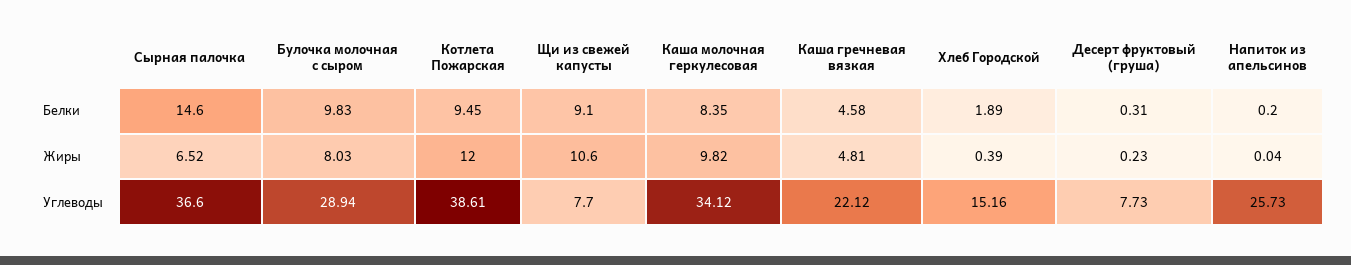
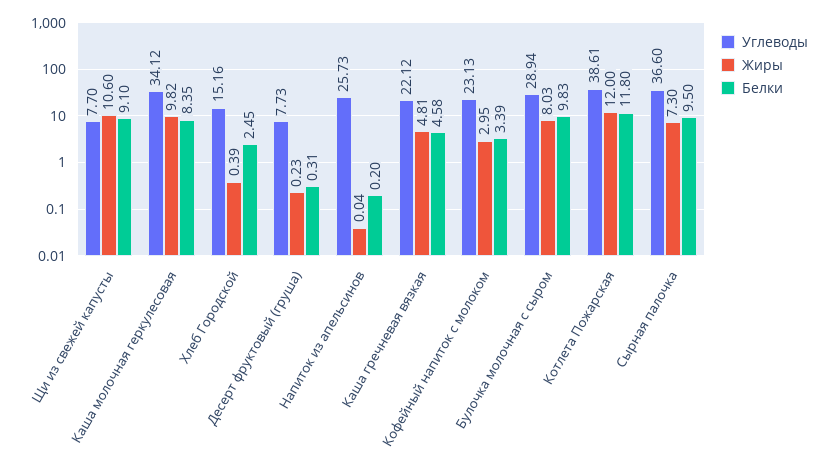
  {
    "Белки": {
-     "Сырная палочка": 14.6,
+     "Сырная палочка": 9.5,
      "Булочка молочная с сыром": 9.83,
-     "Котлета Пожарская": 9.45,
+     "Котлета Пожарская": 11.8,
      "Щи из свежей капусты": 9.1,
      "Каша молочная геркулесовая": 8.35,
      "Каша гречневая вязкая": 4.58,
-     "Хлеб Городской": 1.89,
+     "Хлеб Городской": 2.45,
      "Десерт фруктовый (груша)": 0.31,
-     "Напиток из апельсинов": 0.2
+     "Напиток из апельсинов": 0.2,
+     "Кофейный напиток с молоком": 3.39
    },
    "Жиры": {
-     "Сырная палочка": 6.52,
+     "Сырная палочка": 7.3,
      "Булочка молочная с сыром": 8.03,
      "Котлета Пожарская": 12,
      "Щи из свежей капусты": 10.6,
      "Каша молочная геркулесовая": 9.82,
      "Каша гречневая вязкая": 4.81,
      "Хлеб Городской": 0.39,
      "Десерт фруктовый (груша)": 0.23,
-     "Напиток из апельсинов": 0.04
+     "Напиток из апельсинов": 0.04,
+     "Кофейный напиток с молоком": 2.95
    },
    "Углеводы": {
      "Сырная палочка": 36.6,
      "Булочка молочная с сыром": 28.94,
      "Котлета Пожарская": 38.61,
      "Щи из свежей капусты": 7.7,
      "Каша молочная геркулесовая": 34.12,
      "Каша гречневая вязкая": 22.12,
      "Хлеб Городской": 15.16,
      "Десерт фруктовый (груша)": 7.73,
-     "Напиток из апельсинов": 25.73
+     "Напиток из апельсинов": 25.73,
+     "Кофейный напиток с молоком": 23.13
    }
  }

